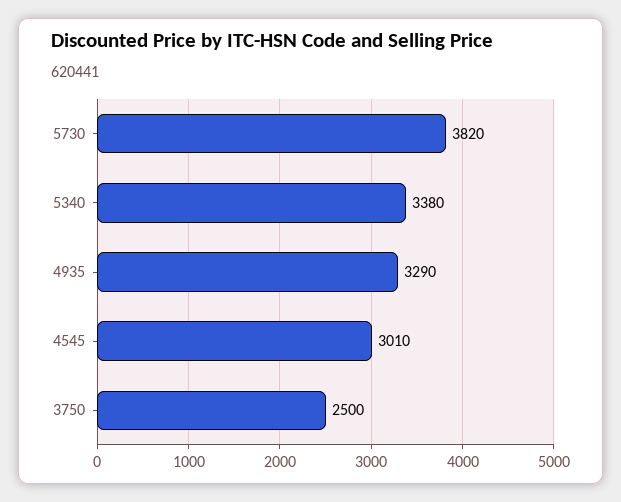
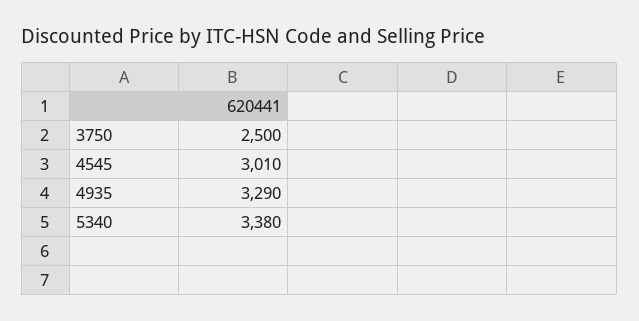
  {
-   "5730": 3820,
    "5340": 3380,
    "4935": 3290,
    "4545": 3010,
    "3750": 2500
  }

